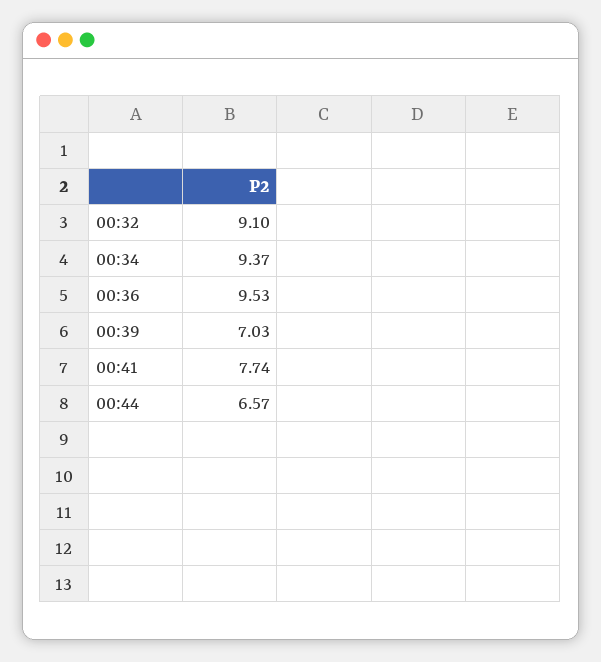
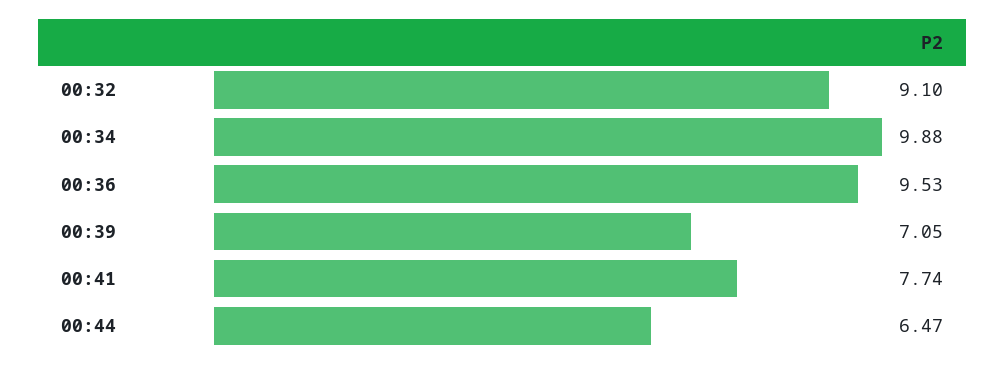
  {
    "00:32": 9.1,
-   "00:34": 9.37,
+   "00:34": 9.88,
    "00:36": 9.53,
-   "00:39": 7.03,
+   "00:39": 7.05,
    "00:41": 7.74,
-   "00:44": 6.57
+   "00:44": 6.47
  }

